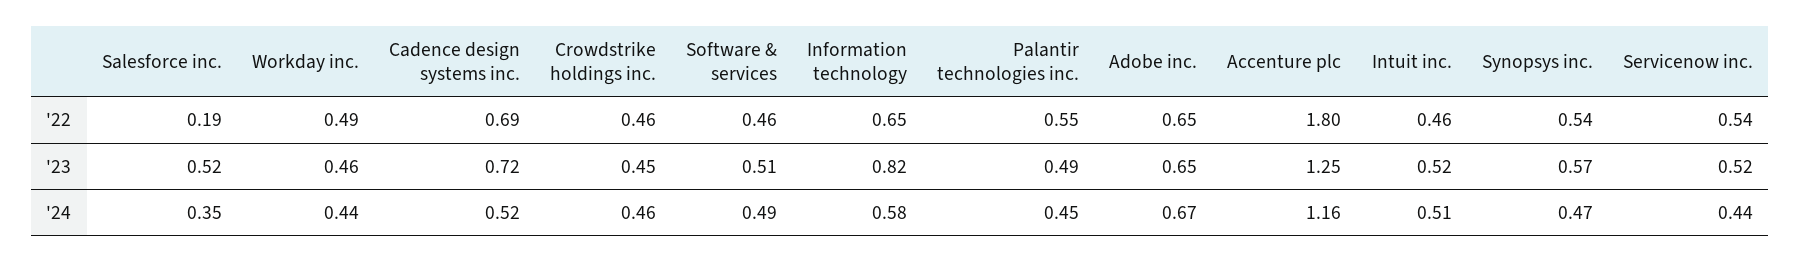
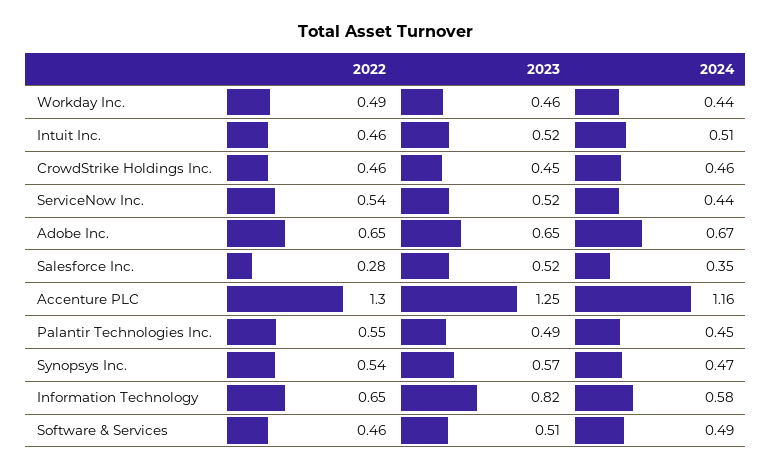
  {
    "Salesforce inc.": {
-     "'22": 0.19,
+     "'22": 0.28,
      "'23": 0.52,
      "'24": 0.35
    },
    "Workday inc.": {
      "'22": 0.49,
      "'23": 0.46,
      "'24": 0.44
    },
-   "Cadence design systems inc.": {
-     "'22": 0.69,
-     "'23": 0.72,
-     "'24": 0.52
-   },
    "Crowdstrike holdings inc.": {
      "'22": 0.46,
      "'23": 0.45,
      "'24": 0.46
    },
    "Software & services": {
      "'22": 0.46,
      "'23": 0.51,
      "'24": 0.49
    },
    "Information technology": {
      "'22": 0.65,
      "'23": 0.82,
      "'24": 0.58
    },
    "Palantir technologies inc.": {
      "'22": 0.55,
      "'23": 0.49,
      "'24": 0.45
    },
    "Adobe inc.": {
      "'22": 0.65,
      "'23": 0.65,
      "'24": 0.67
    },
    "Accenture plc": {
-     "'22": 1.8,
+     "'22": 1.3,
      "'23": 1.25,
      "'24": 1.16
    },
    "Intuit inc.": {
      "'22": 0.46,
      "'23": 0.52,
      "'24": 0.51
    },
    "Synopsys inc.": {
      "'22": 0.54,
      "'23": 0.57,
      "'24": 0.47
    },
    "Servicenow inc.": {
      "'22": 0.54,
      "'23": 0.52,
      "'24": 0.44
    }
  }

